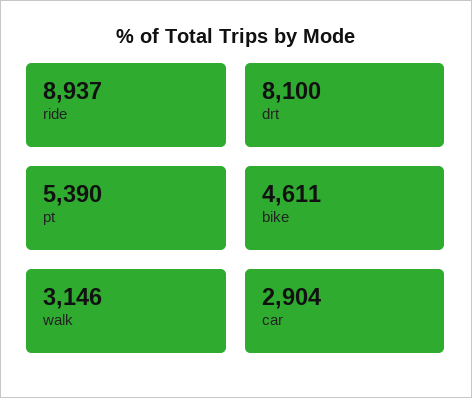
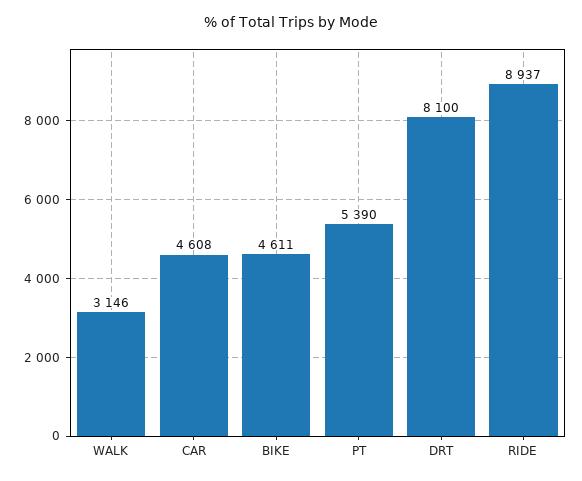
  {
    "ride": 8937,
    "drt": 8100,
    "pt": 5390,
    "bike": 4611,
    "walk": 3146,
-   "car": 2904
+   "car": 4608
  }

